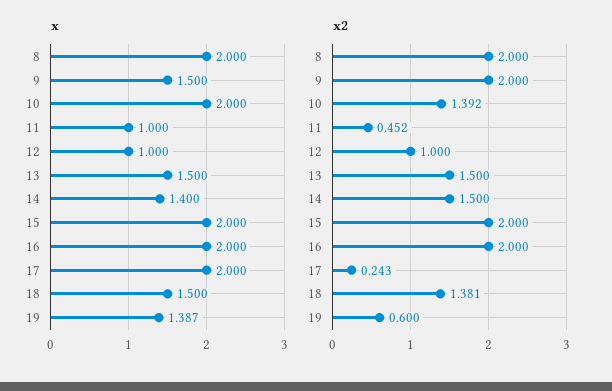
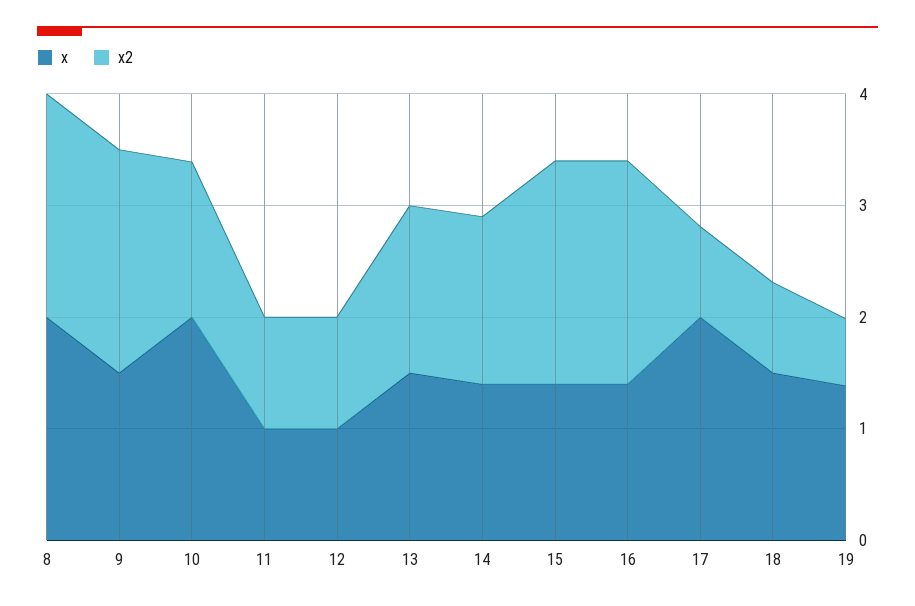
  {
    "x": {
      "8": 2,
      "9": 1.5,
      "10": 2,
      "11": 1,
      "12": 1,
      "13": 1.5,
      "14": 1.4,
-     "15": 2,
+     "15": 1.4,
-     "16": 2,
+     "16": 1.4,
      "17": 2,
      "18": 1.5,
      "19": 1.387
    },
    "x2": {
      "8": 2,
      "9": 2,
      "10": 1.392,
-     "11": 0.452,
+     "11": 1,
      "12": 1,
      "13": 1.5,
      "14": 1.5,
      "15": 2,
      "16": 2,
-     "17": 0.243,
+     "17": 0.8,
-     "18": 1.381,
+     "18": 0.8,
      "19": 0.6
    }
  }

